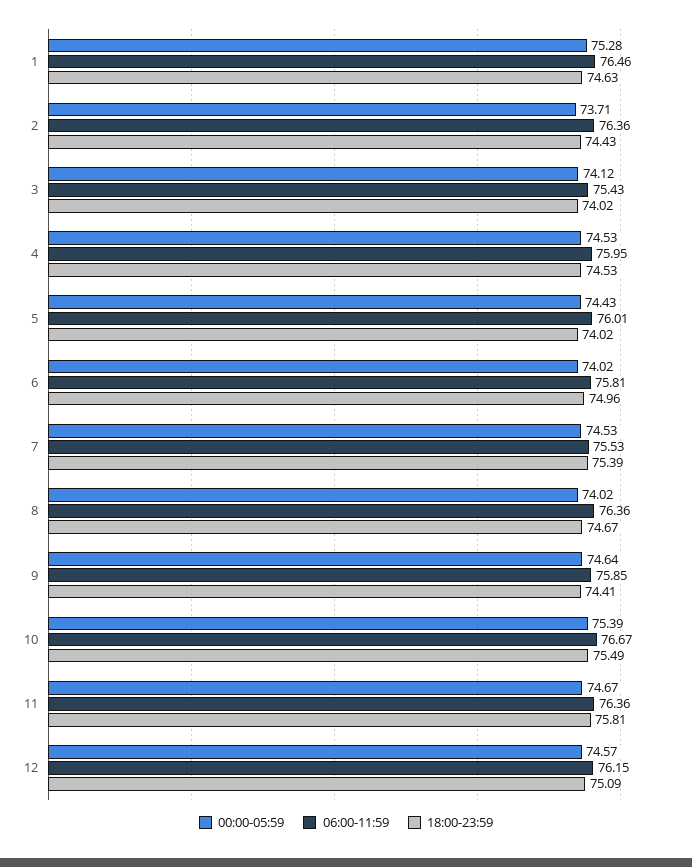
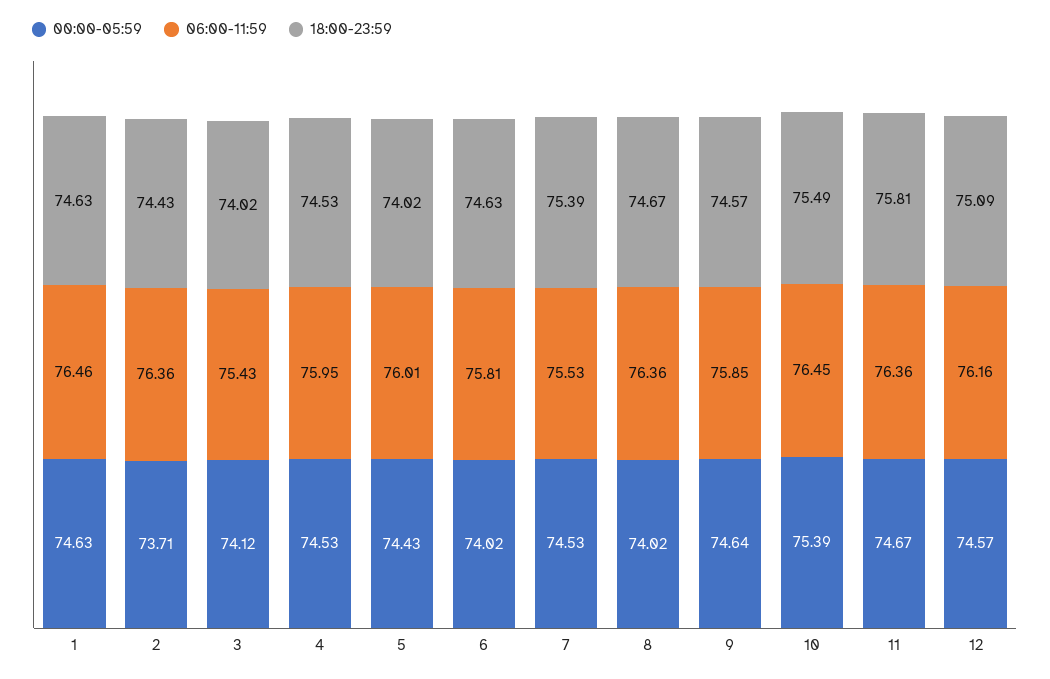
  {
    "00:00-05:59": {
-     "1": 75.28,
+     "1": 74.63,
      "2": 73.71,
      "3": 74.12,
      "4": 74.53,
      "5": 74.43,
      "6": 74.02,
      "7": 74.53,
      "8": 74.02,
      "9": 74.64,
      "10": 75.39,
      "11": 74.67,
      "12": 74.57
    },
    "06:00-11:59": {
      "1": 76.46,
      "2": 76.36,
      "3": 75.43,
      "4": 75.95,
      "5": 76.01,
      "6": 75.81,
      "7": 75.53,
      "8": 76.36,
      "9": 75.85,
-     "10": 76.67,
+     "10": 76.45,
      "11": 76.36,
-     "12": 76.15
+     "12": 76.16
    },
    "18:00-23:59": {
      "1": 74.63,
      "2": 74.43,
      "3": 74.02,
      "4": 74.53,
      "5": 74.02,
-     "6": 74.96,
+     "6": 74.63,
      "7": 75.39,
      "8": 74.67,
-     "9": 74.41,
+     "9": 74.57,
      "10": 75.49,
      "11": 75.81,
      "12": 75.09
    }
  }

